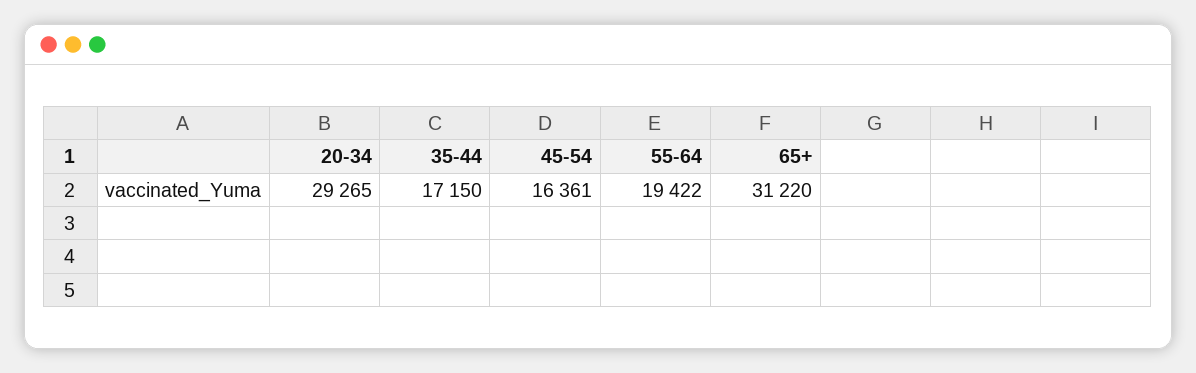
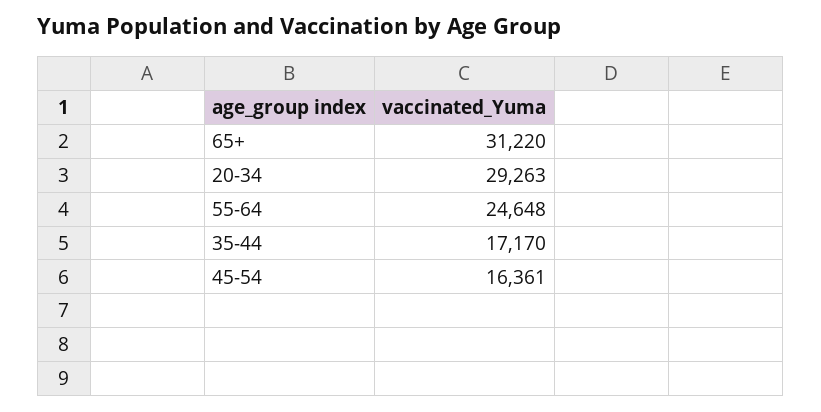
  {
-   "20-34": 29265,
+   "20-34": 29263,
-   "35-44": 17150,
+   "35-44": 17170,
    "45-54": 16361,
-   "55-64": 19422,
+   "55-64": 24648,
    "65+": 31220
  }

